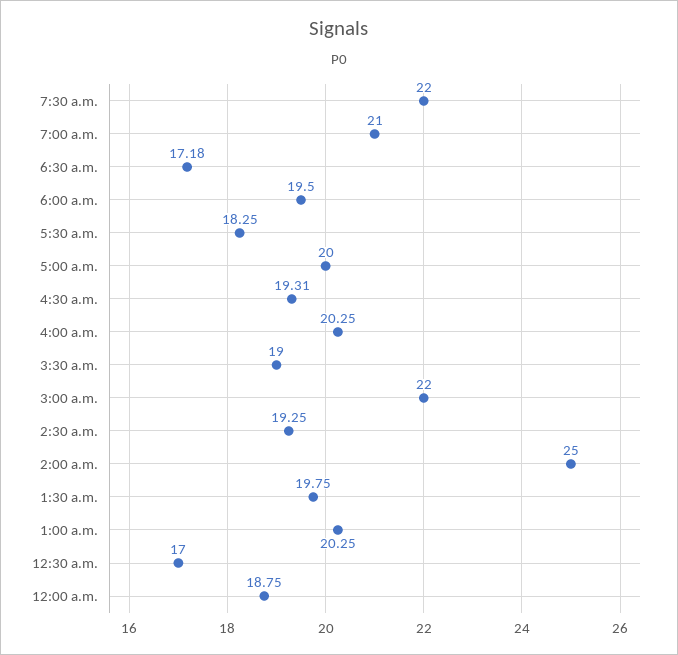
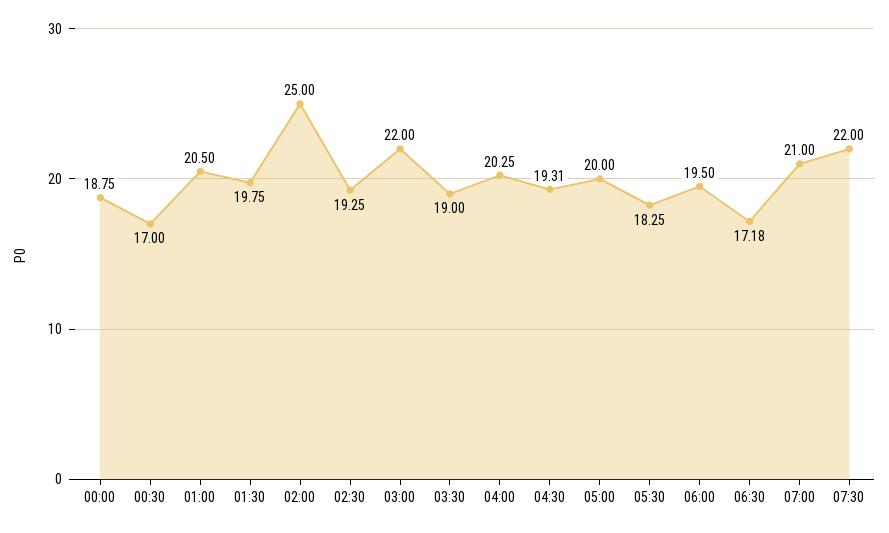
  {
    "7:30 a.m.": 22,
    "7:00 a.m.": 21,
    "6:30 a.m.": 17.18,
    "6:00 a.m.": 19.5,
    "5:30 a.m.": 18.25,
    "5:00 a.m.": 20,
    "4:30 a.m.": 19.31,
    "4:00 a.m.": 20.25,
    "3:30 a.m.": 19,
    "3:00 a.m.": 22,
    "2:30 a.m.": 19.25,
    "2:00 a.m.": 25,
    "1:30 a.m.": 19.75,
-   "1:00 a.m.": 20.25,
+   "1:00 a.m.": 20.5,
    "12:30 a.m.": 17,
    "12:00 a.m.": 18.75
  }

